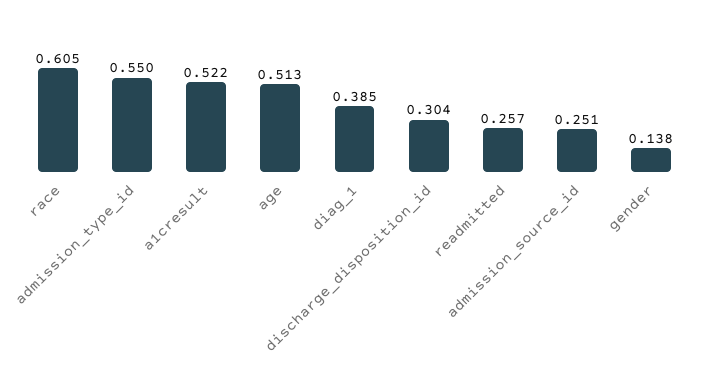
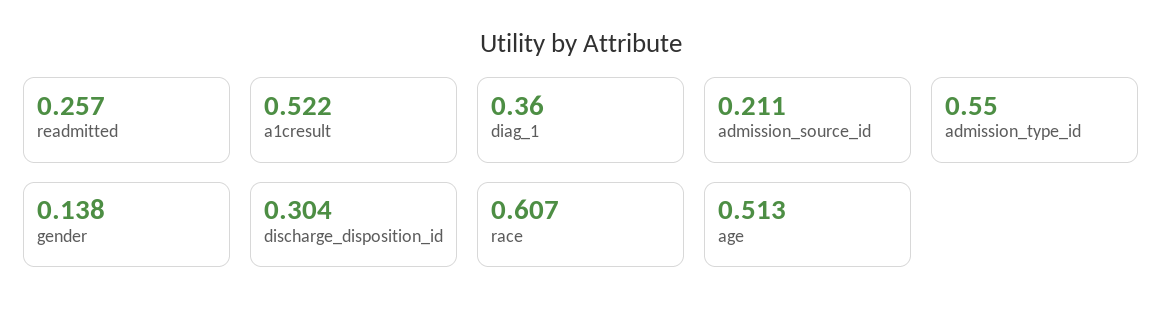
  {
-   "race": 0.605,
+   "race": 0.607,
    "admission_type_id": 0.55,
    "a1cresult": 0.522,
    "age": 0.513,
-   "diag_1": 0.385,
+   "diag_1": 0.36,
    "discharge_disposition_id": 0.304,
    "readmitted": 0.257,
-   "admission_source_id": 0.251,
+   "admission_source_id": 0.211,
    "gender": 0.138
  }

